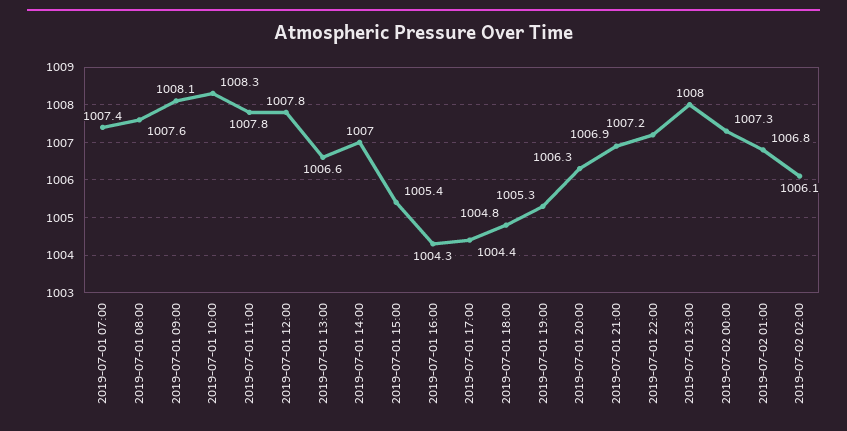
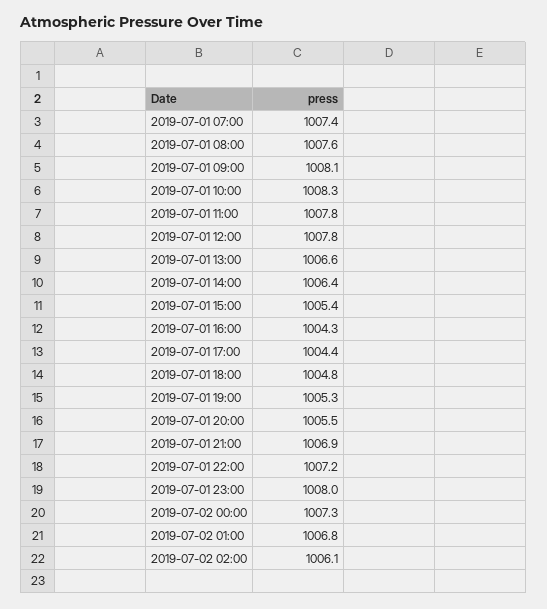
  {
    "2019-07-01 07:00": 1007.4,
    "2019-07-01 08:00": 1007.6,
    "2019-07-01 09:00": 1008.1,
    "2019-07-01 10:00": 1008.3,
    "2019-07-01 11:00": 1007.8,
    "2019-07-01 12:00": 1007.8,
    "2019-07-01 13:00": 1006.6,
-   "2019-07-01 14:00": 1007,
+   "2019-07-01 14:00": 1006.4,
    "2019-07-01 15:00": 1005.4,
    "2019-07-01 16:00": 1004.3,
    "2019-07-01 17:00": 1004.4,
    "2019-07-01 18:00": 1004.8,
    "2019-07-01 19:00": 1005.3,
-   "2019-07-01 20:00": 1006.3,
+   "2019-07-01 20:00": 1005.5,
    "2019-07-01 21:00": 1006.9,
    "2019-07-01 22:00": 1007.2,
    "2019-07-01 23:00": 1008,
    "2019-07-02 00:00": 1007.3,
    "2019-07-02 01:00": 1006.8,
    "2019-07-02 02:00": 1006.1
  }

